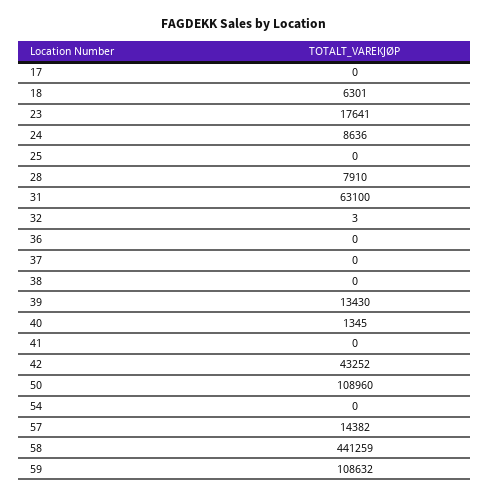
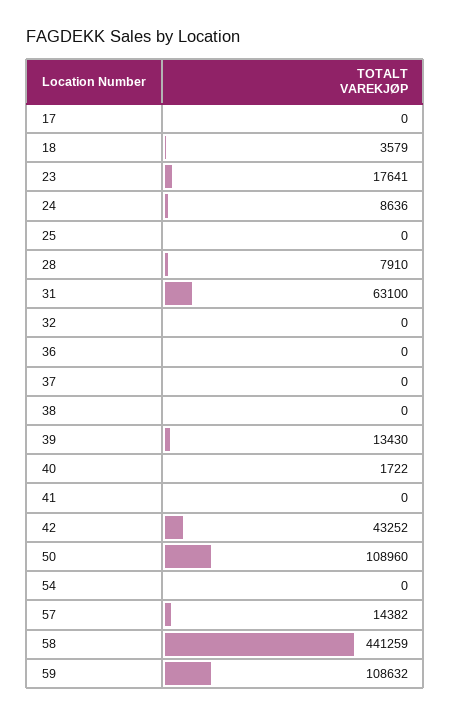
  {
    "17": 0,
-   "18": 6301,
+   "18": 3579,
    "23": 17641,
    "24": 8636,
    "25": 0,
    "28": 7910,
    "31": 63100,
-   "32": 3,
+   "32": 0,
    "36": 0,
    "37": 0,
    "38": 0,
    "39": 13430,
-   "40": 1345,
+   "40": 1722,
    "41": 0,
    "42": 43252,
    "50": 108960,
    "54": 0,
    "57": 14382,
    "58": 441259,
    "59": 108632
  }

